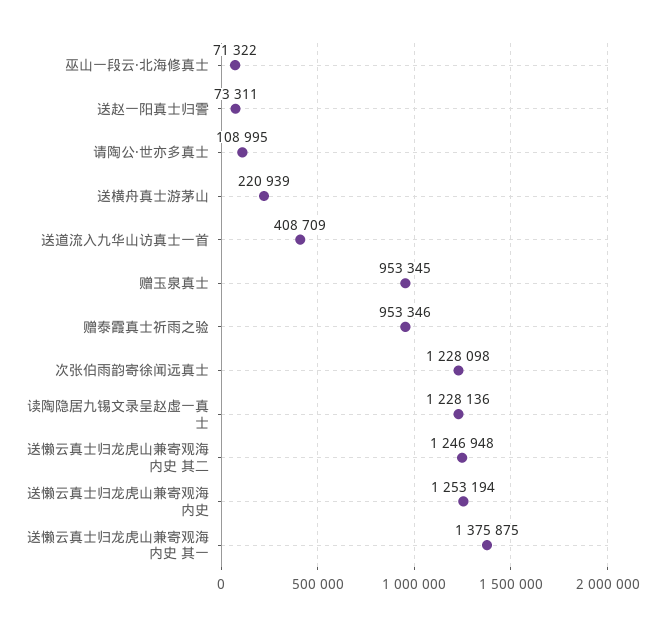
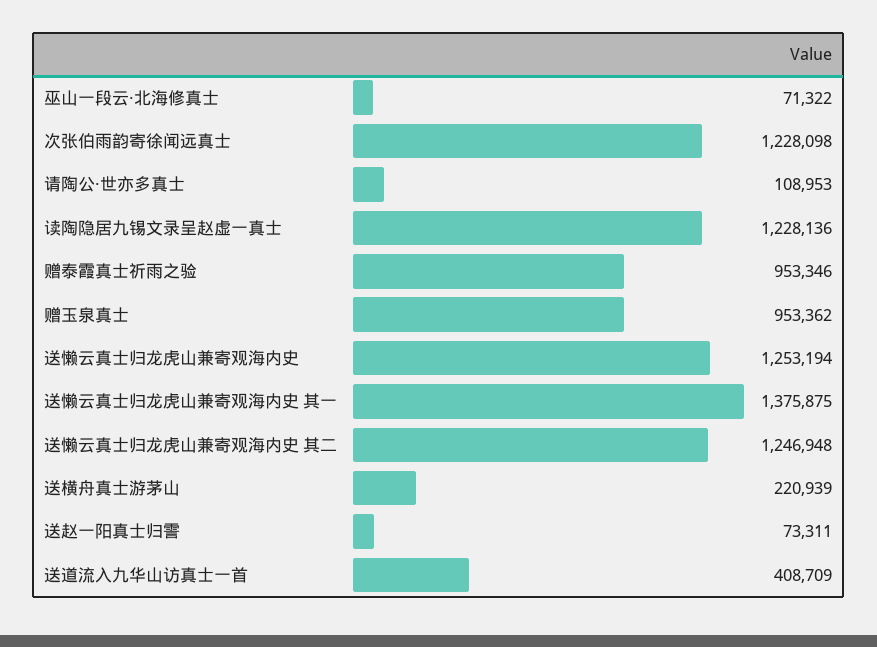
  {
    "巫山一段云·北海修真士": 71322,
    "送赵一阳真士归霅": 73311,
-   "请陶公·世亦多真士": 108995,
+   "请陶公·世亦多真士": 108953,
    "送横舟真士游茅山": 220939,
    "送道流入九华山访真士一首": 408709,
-   "赠玉泉真士": 953345,
+   "赠玉泉真士": 953362,
    "赠泰霞真士祈雨之验": 953346,
    "次张伯雨韵寄徐闻远真士": 1228098,
    "读陶隐居九锡文录呈赵虚一真士": 1228136,
    "送懒云真士归龙虎山兼寄观海内史 其二": 1246948,
    "送懒云真士归龙虎山兼寄观海内史": 1253194,
    "送懒云真士归龙虎山兼寄观海内史 其一": 1375875
  }

